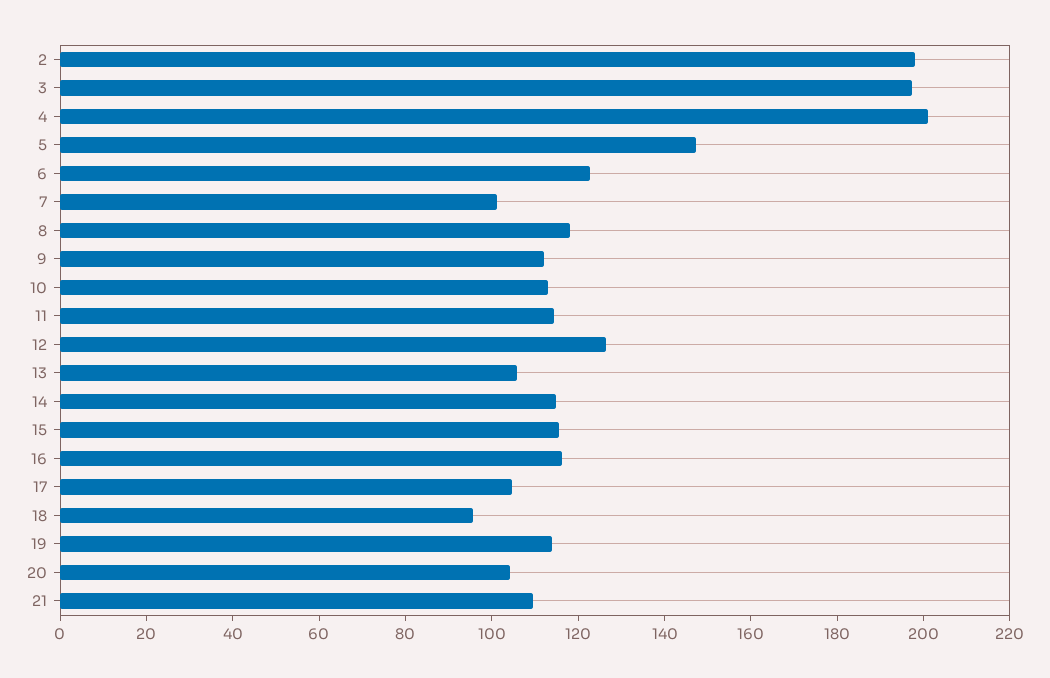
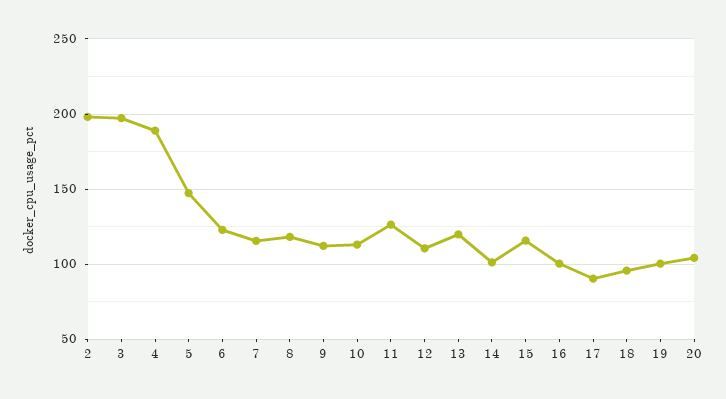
  {
    "2": 200,
    "3": 195,
-   "4": 200,
+   "4": 190,
    "5": 145,
    "6": 125,
-   "7": 100,
+   "7": 115,
    "8": 120,
    "9": 110,
    "10": 115,
-   "11": 115,
+   "11": 125,
-   "12": 125,
+   "12": 110,
-   "13": 105,
+   "13": 120,
-   "14": 115,
+   "14": 100,
    "15": 115,
-   "16": 115,
+   "16": 100,
-   "17": 105,
+   "17": 90,
    "18": 95,
-   "19": 115,
+   "19": 100,
-   "20": 105,
+   "20": 105
-   "21": 110
  }

